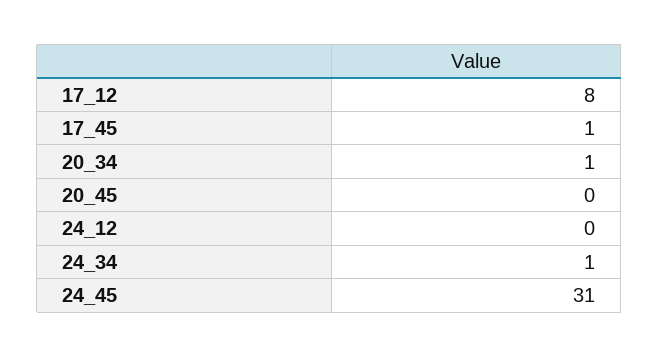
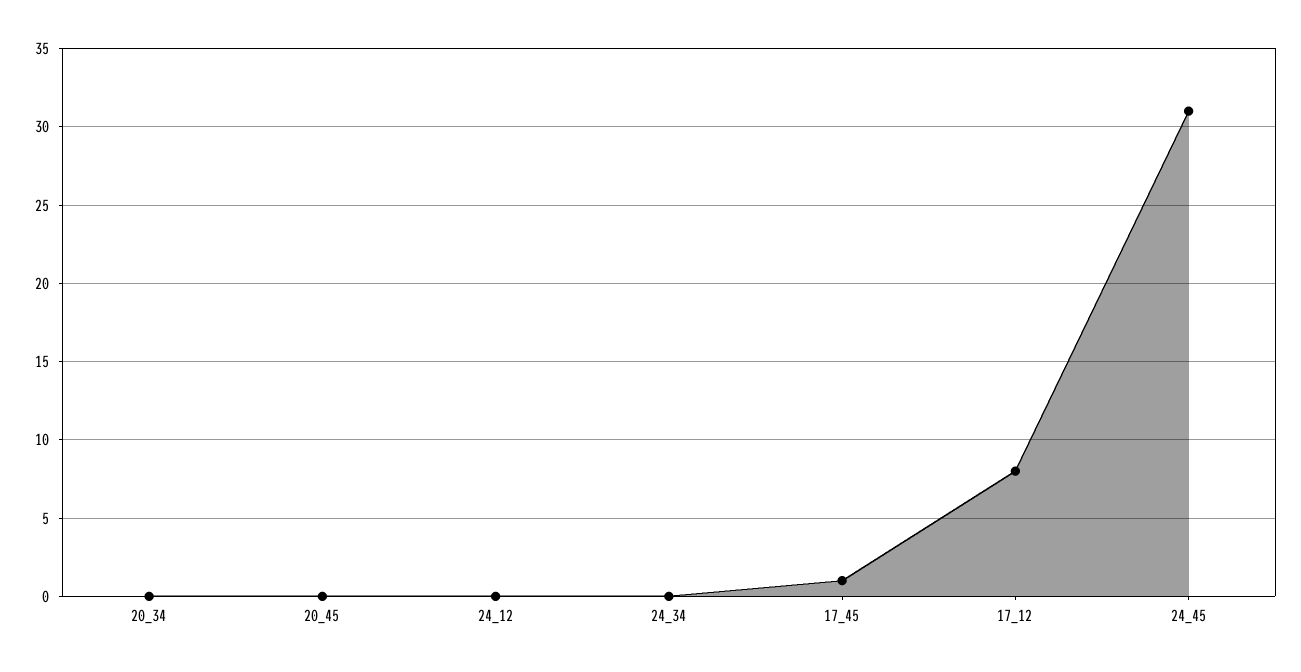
  {
    "17_12": 8,
    "17_45": 1,
-   "20_34": 1,
+   "20_34": 0,
    "20_45": 0,
    "24_12": 0,
-   "24_34": 1,
+   "24_34": 0,
    "24_45": 31
  }

